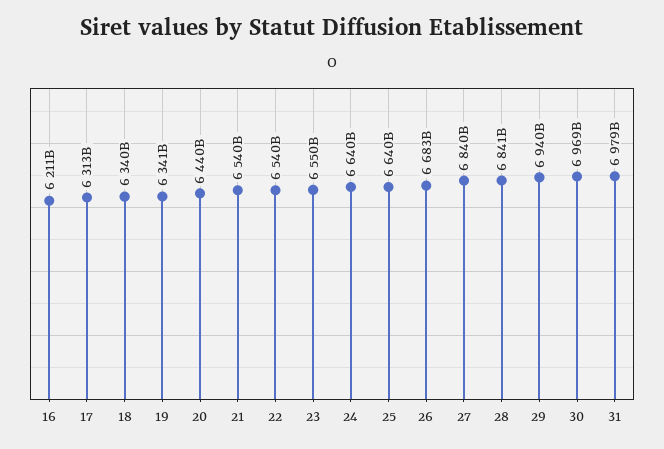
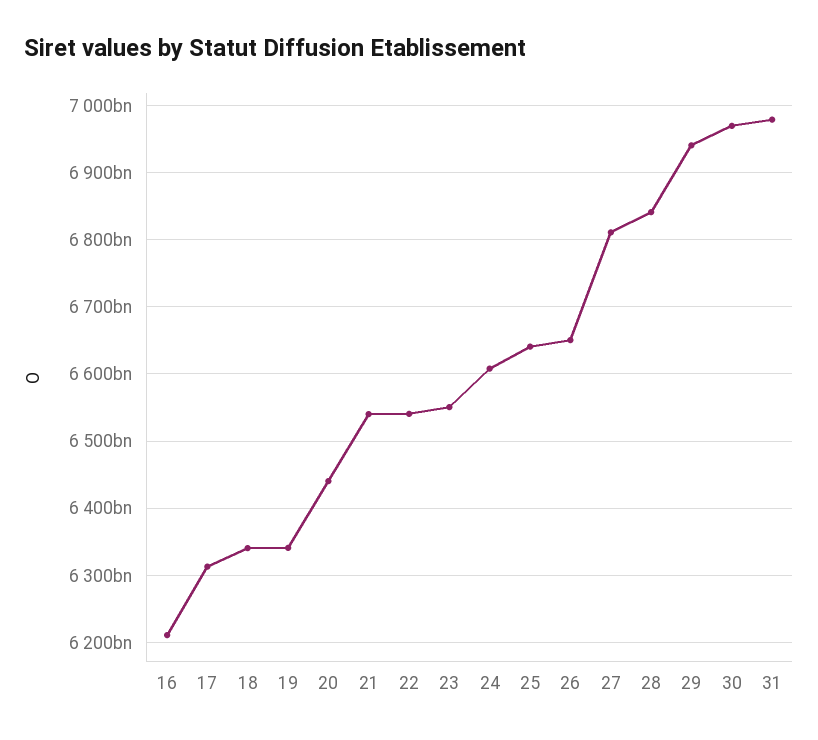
  {
    "16": 6211000000000,
    "17": 6313000000000,
    "18": 6340000000000,
    "19": 6341000000000,
    "20": 6440000000000,
    "21": 6540000000000,
    "22": 6540000000000,
    "23": 6550000000000,
-   "24": 6640000000000,
+   "24": 6610000000000,
    "25": 6640000000000,
-   "26": 6683000000000,
+   "26": 6650000000000,
-   "27": 6840000000000,
+   "27": 6810000000000,
    "28": 6841000000000,
    "29": 6940000000000,
    "30": 6969000000000,
    "31": 6979000000000
  }

